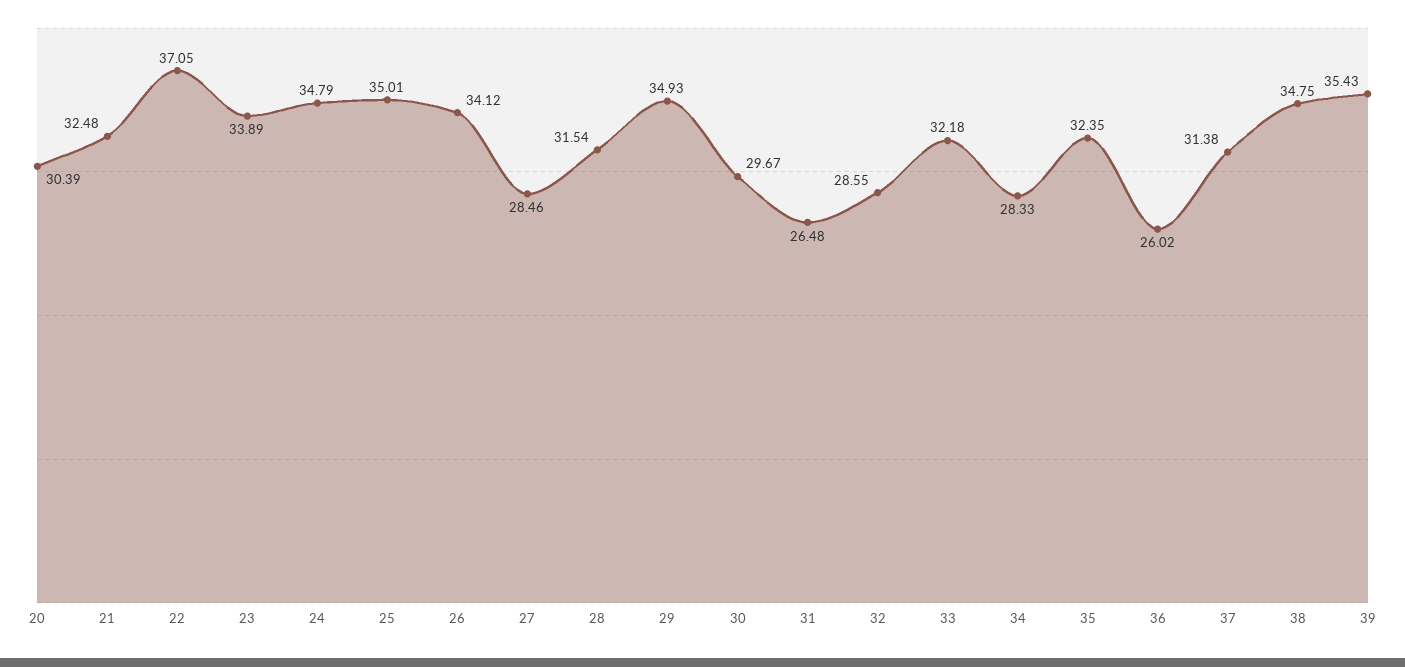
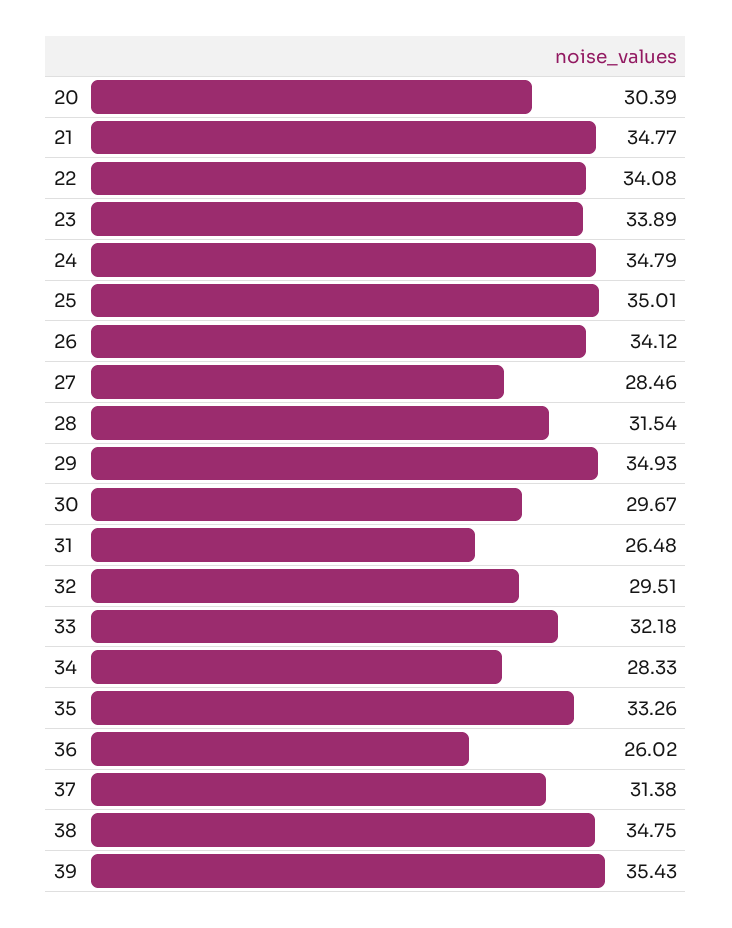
  {
    "20": 30.39,
-   "21": 32.48,
+   "21": 34.77,
-   "22": 37.05,
+   "22": 34.08,
    "23": 33.89,
    "24": 34.79,
    "25": 35.01,
    "26": 34.12,
    "27": 28.46,
    "28": 31.54,
    "29": 34.93,
    "30": 29.67,
    "31": 26.48,
-   "32": 28.55,
+   "32": 29.51,
    "33": 32.18,
    "34": 28.33,
-   "35": 32.35,
+   "35": 33.26,
    "36": 26.02,
    "37": 31.38,
    "38": 34.75,
    "39": 35.43
  }

